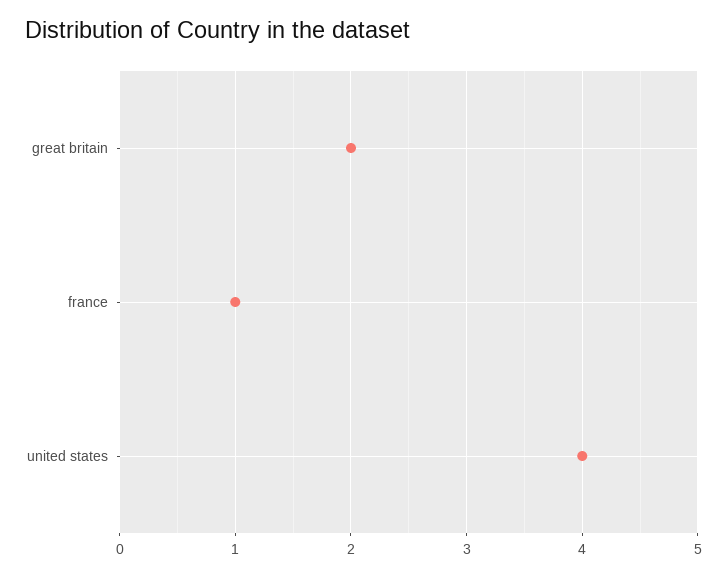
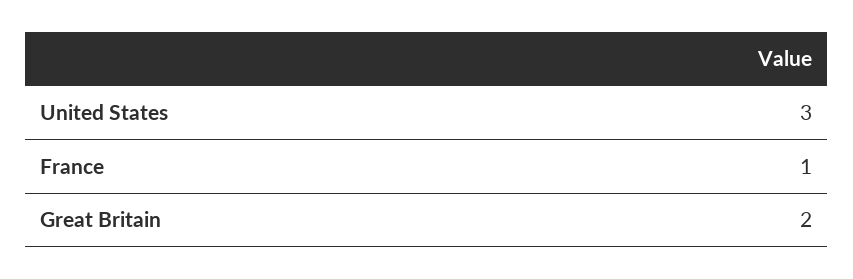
  {
    "great britain": 2,
    "france": 1,
-   "united states": 4
+   "united states": 3
  }

